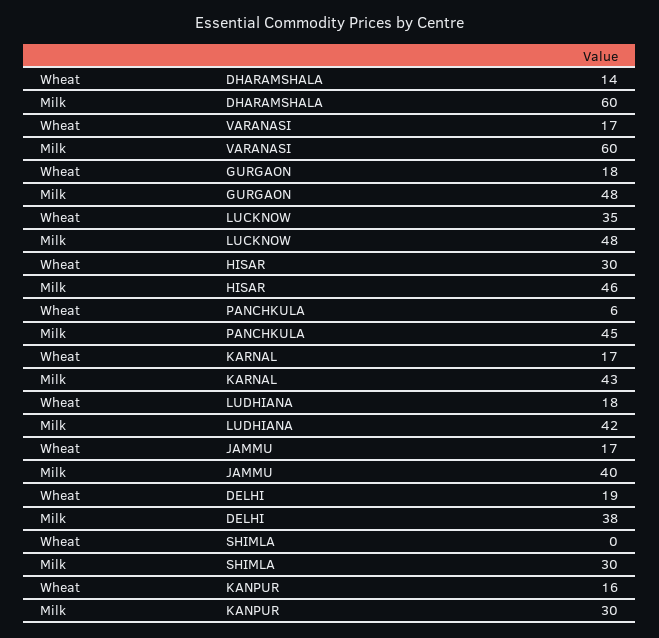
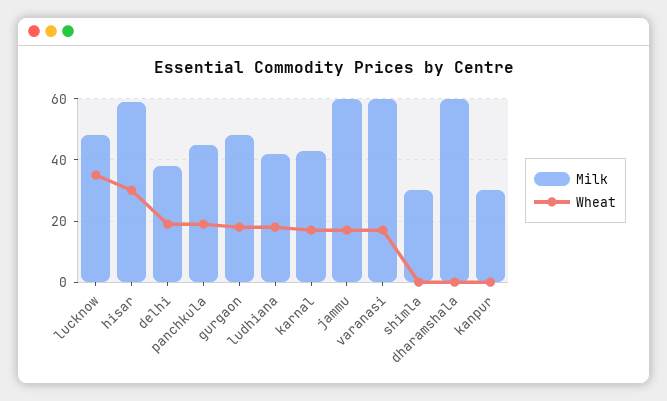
  {
    "Wheat": {
-     "DHARAMSHALA": 14,
+     "DHARAMSHALA": 0,
      "VARANASI": 17,
      "GURGAON": 18,
      "LUCKNOW": 35,
      "HISAR": 30,
-     "PANCHKULA": 6,
+     "PANCHKULA": 20,
      "KARNAL": 17,
      "LUDHIANA": 18,
      "JAMMU": 17,
      "DELHI": 19,
      "SHIMLA": 0,
-     "KANPUR": 16
+     "KANPUR": 0
    },
    "Milk": {
      "DHARAMSHALA": 60,
      "VARANASI": 60,
      "GURGAON": 48,
      "LUCKNOW": 48,
-     "HISAR": 46,
+     "HISAR": 60,
      "PANCHKULA": 45,
      "KARNAL": 43,
      "LUDHIANA": 42,
-     "JAMMU": 40,
+     "JAMMU": 60,
      "DELHI": 38,
      "SHIMLA": 30,
      "KANPUR": 30
    }
  }

